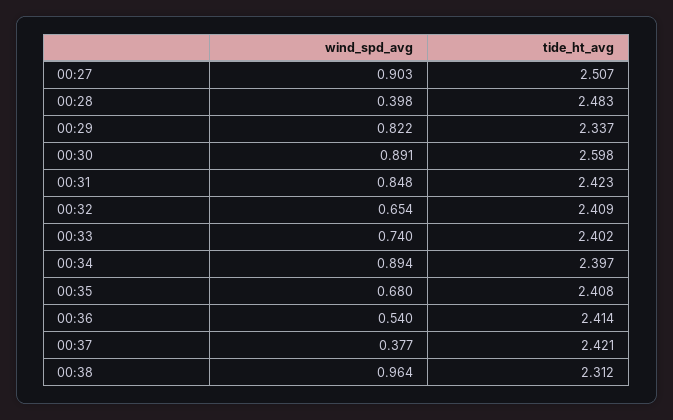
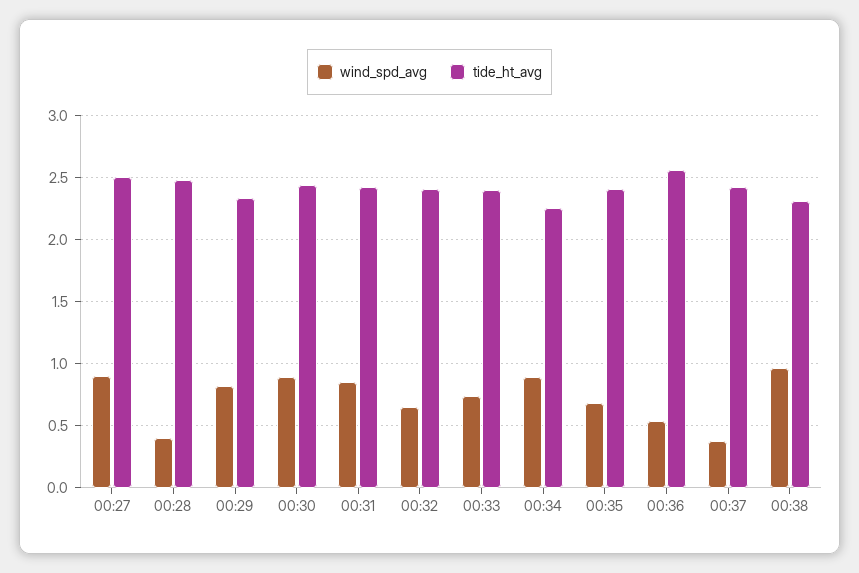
  {
    "wind_spd_avg": {
      "00:27": 0.903,
      "00:28": 0.398,
      "00:29": 0.822,
      "00:30": 0.891,
      "00:31": 0.848,
      "00:32": 0.654,
      "00:33": 0.74,
      "00:34": 0.894,
      "00:35": 0.68,
      "00:36": 0.54,
      "00:37": 0.377,
      "00:38": 0.964
    },
    "tide_ht_avg": {
      "00:27": 2.507,
      "00:28": 2.483,
      "00:29": 2.337,
-     "00:30": 2.598,
+     "00:30": 2.45,
      "00:31": 2.423,
      "00:32": 2.409,
      "00:33": 2.402,
-     "00:34": 2.397,
+     "00:34": 2.25,
      "00:35": 2.408,
-     "00:36": 2.414,
+     "00:36": 2.55,
      "00:37": 2.421,
      "00:38": 2.312
    }
  }

